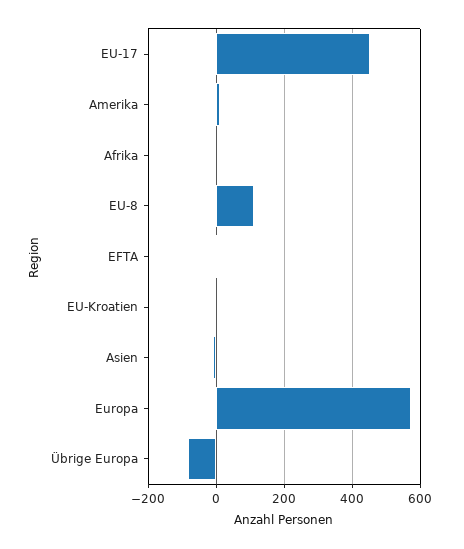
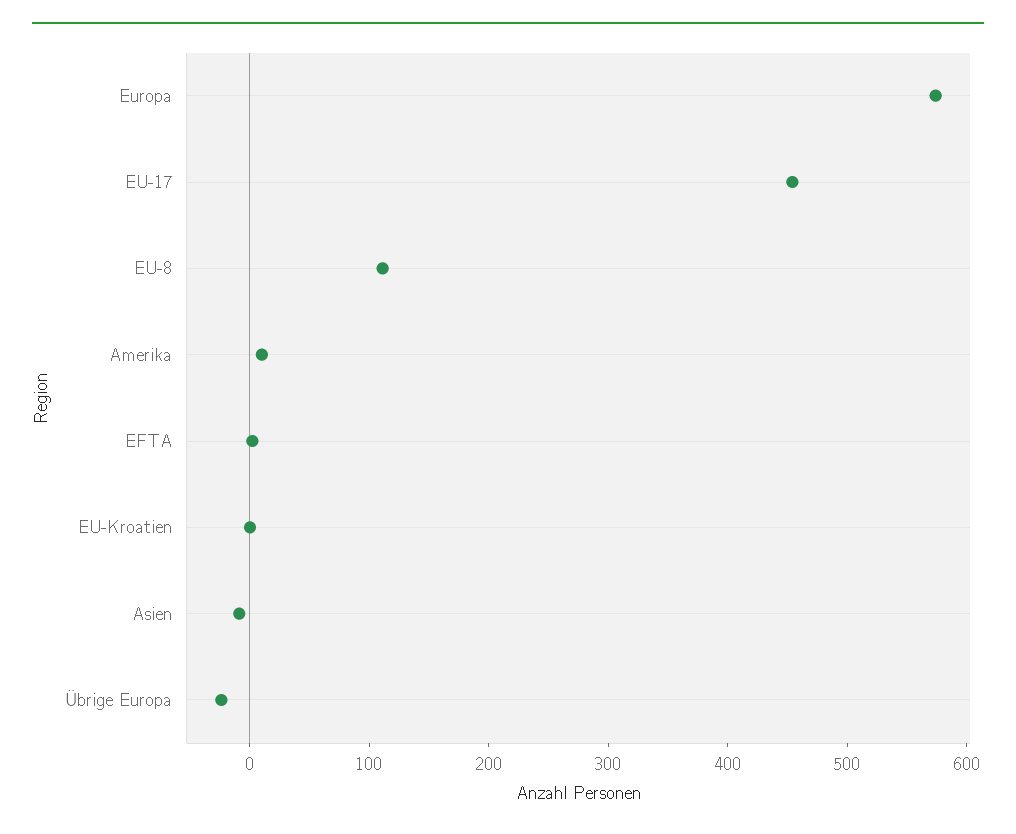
  {
    "EU-17": 460,
    "Amerika": 20,
-   "Afrika": 0,
    "EU-8": 120,
    "EFTA": 0,
    "EU-Kroatien": 0,
    "Asien": 0,
    "Europa": 580,
-   "Übrige Europa": -80
+   "Übrige Europa": -20
  }

